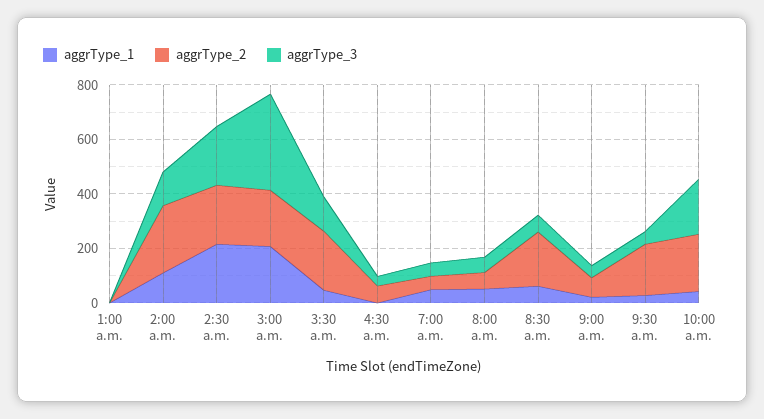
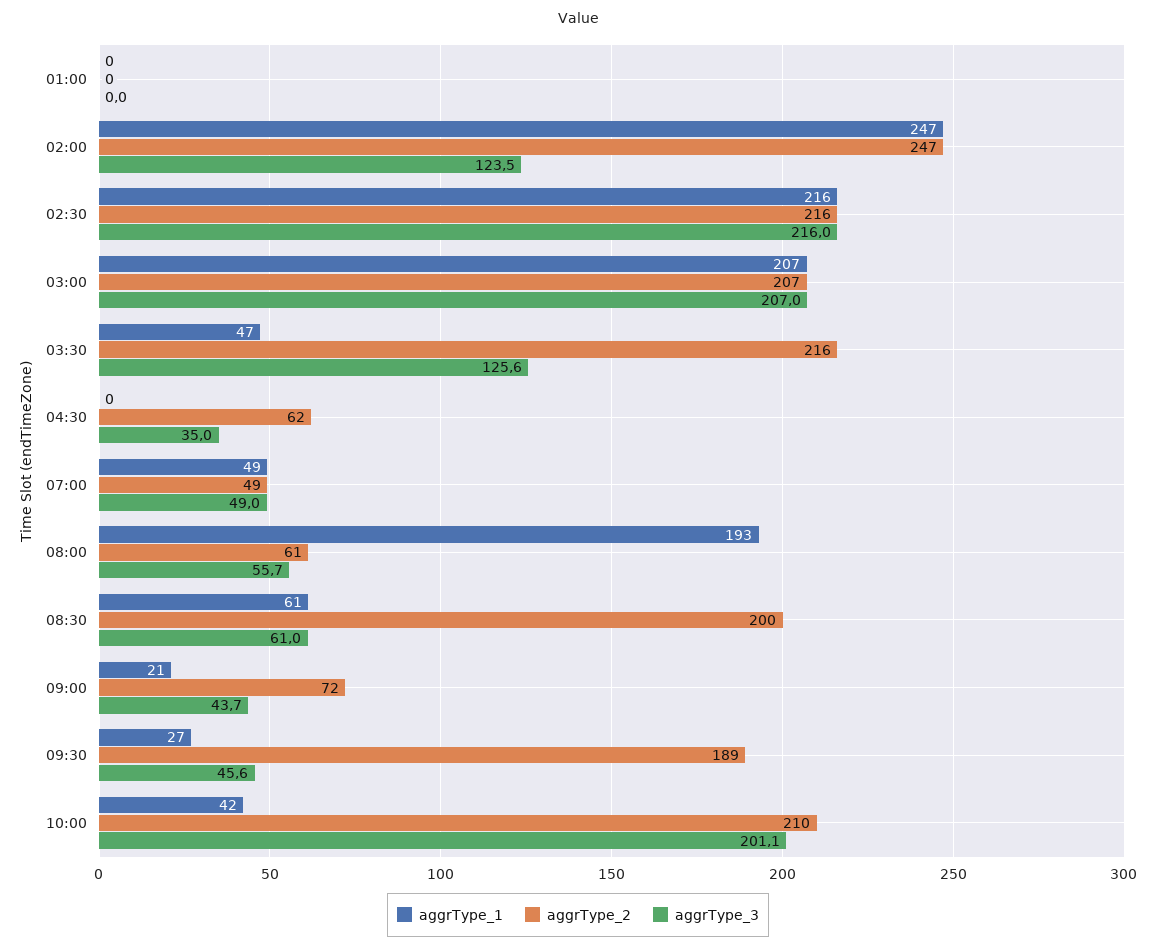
  {
    "aggrType_1": {
      "1:00 a.m.": 0,
-     "2:00 a.m.": 100,
+     "2:00 a.m.": 247,
      "2:30 a.m.": 216,
      "3:00 a.m.": 207,
      "3:30 a.m.": 47,
      "4:30 a.m.": 0,
      "7:00 a.m.": 49,
-     "8:00 a.m.": 50,
+     "8:00 a.m.": 193,
      "8:30 a.m.": 61,
      "9:00 a.m.": 21,
      "9:30 a.m.": 27,
      "10:00 a.m.": 42
    },
    "aggrType_2": {
      "1:00 a.m.": 0,
      "2:00 a.m.": 247,
      "2:30 a.m.": 216,
      "3:00 a.m.": 207,
      "3:30 a.m.": 216,
      "4:30 a.m.": 62,
      "7:00 a.m.": 49,
      "8:00 a.m.": 61,
      "8:30 a.m.": 200,
      "9:00 a.m.": 72,
      "9:30 a.m.": 189,
      "10:00 a.m.": 210
    },
    "aggrType_3": {
      "1:00 a.m.": 0,
      "2:00 a.m.": 123.5,
      "2:30 a.m.": 216,
-     "3:00 a.m.": 350,
+     "3:00 a.m.": 207,
      "3:30 a.m.": 125.6,
      "4:30 a.m.": 35,
      "7:00 a.m.": 49,
      "8:00 a.m.": 55.7,
      "8:30 a.m.": 61,
      "9:00 a.m.": 43.7,
      "9:30 a.m.": 45.6,
      "10:00 a.m.": 201.1
    }
  }

